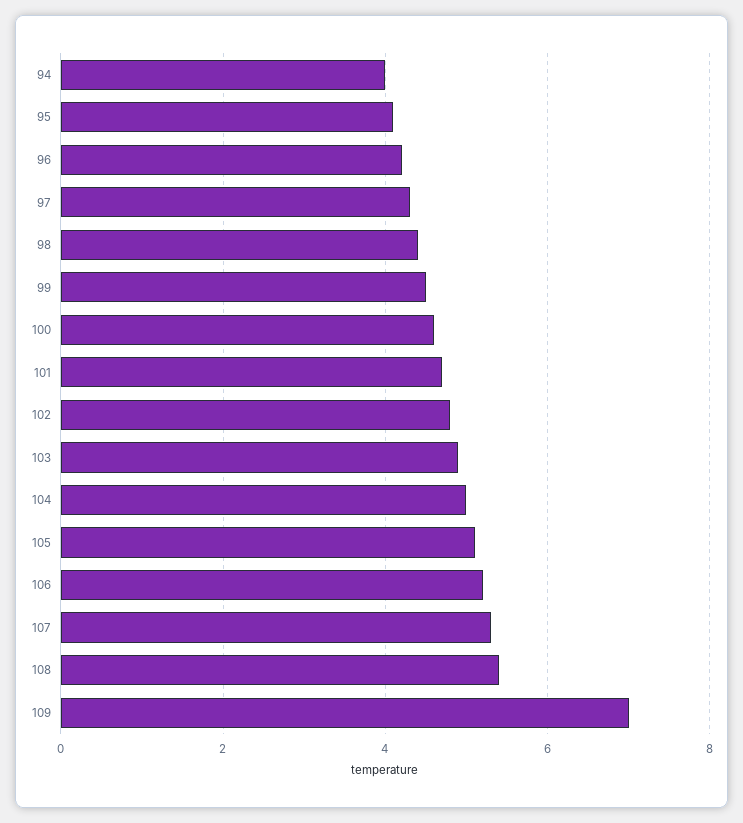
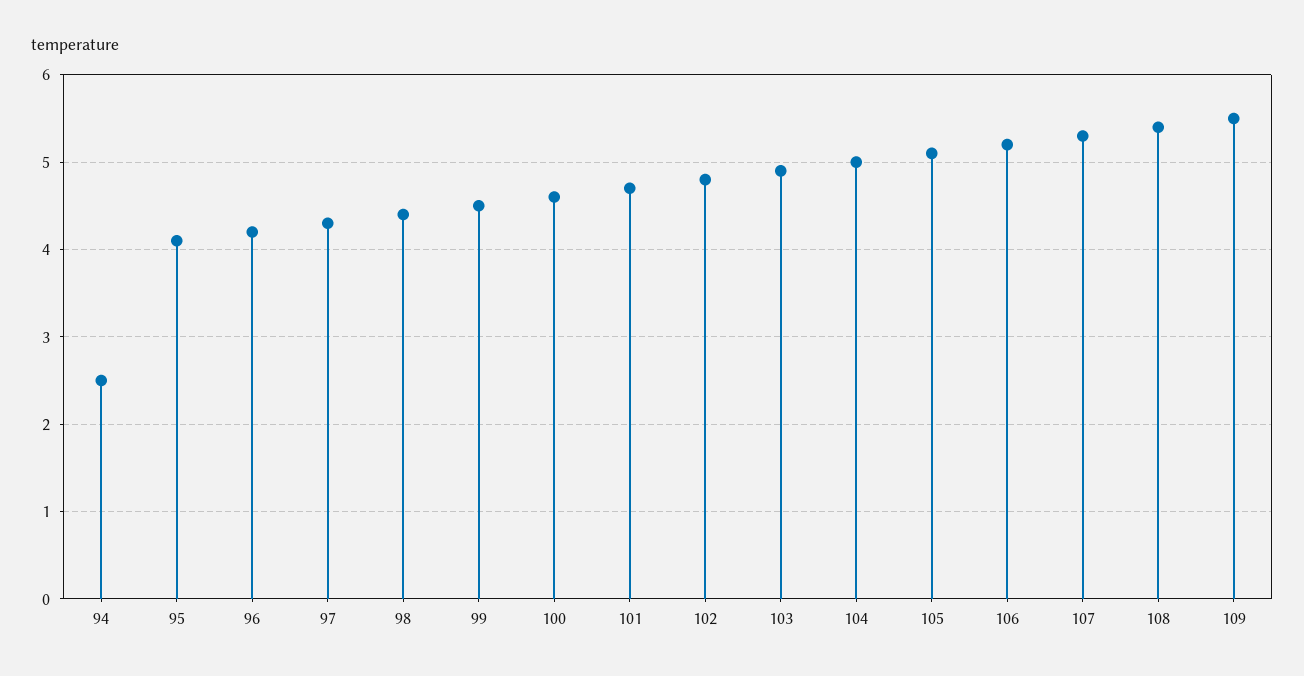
  {
-   "94": 4,
+   "94": 2.5,
    "95": 4.1,
    "96": 4.2,
    "97": 4.3,
    "98": 4.4,
    "99": 4.5,
    "100": 4.6,
    "101": 4.7,
    "102": 4.8,
    "103": 4.9,
    "104": 5,
    "105": 5.1,
    "106": 5.2,
    "107": 5.3,
    "108": 5.4,
-   "109": 7
+   "109": 5.5
  }

